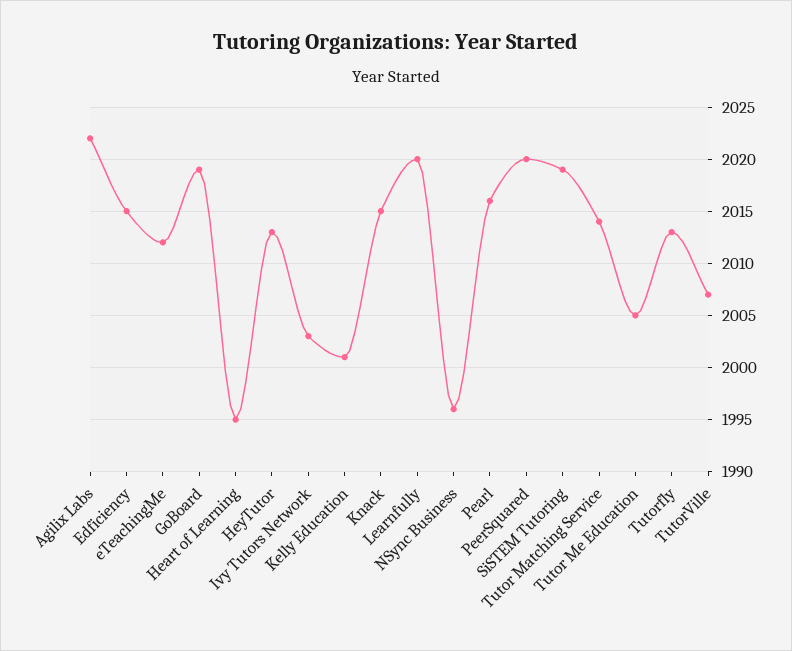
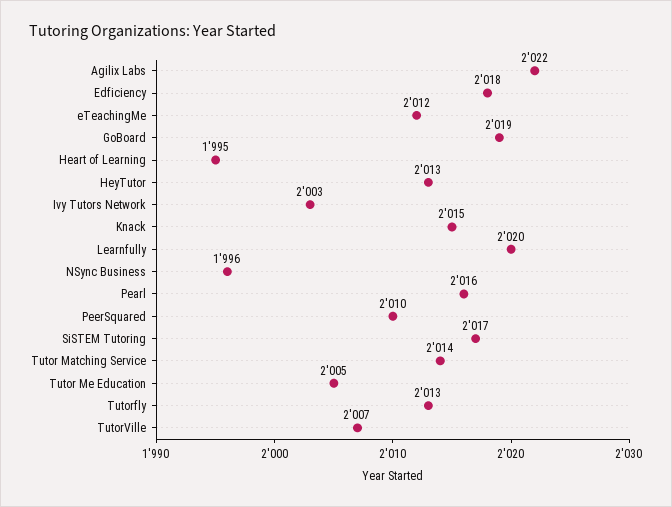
  {
    "Agilix Labs": 2022,
-   "Edficiency": 2015,
+   "Edficiency": 2018,
    "eTeachingMe": 2012,
    "GoBoard": 2019,
    "Heart of Learning": 1995,
    "HeyTutor": 2013,
    "Ivy Tutors Network": 2003,
-   "Kelly Education": 2001,
    "Knack": 2015,
    "Learnfully": 2020,
    "NSync Business": 1996,
    "Pearl": 2016,
-   "PeerSquared": 2020,
+   "PeerSquared": 2010,
-   "SiSTEM Tutoring": 2019,
+   "SiSTEM Tutoring": 2017,
    "Tutor Matching Service": 2014,
    "Tutor Me Education": 2005,
    "Tutorfly": 2013,
    "TutorVille": 2007
  }

